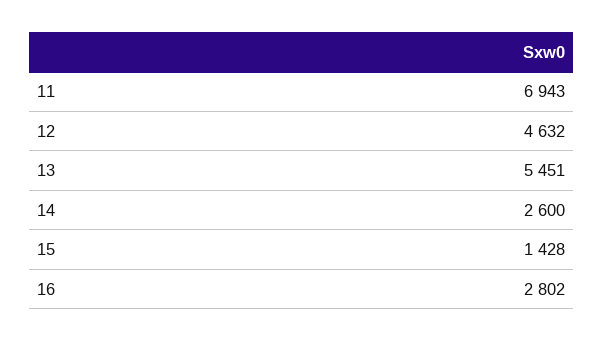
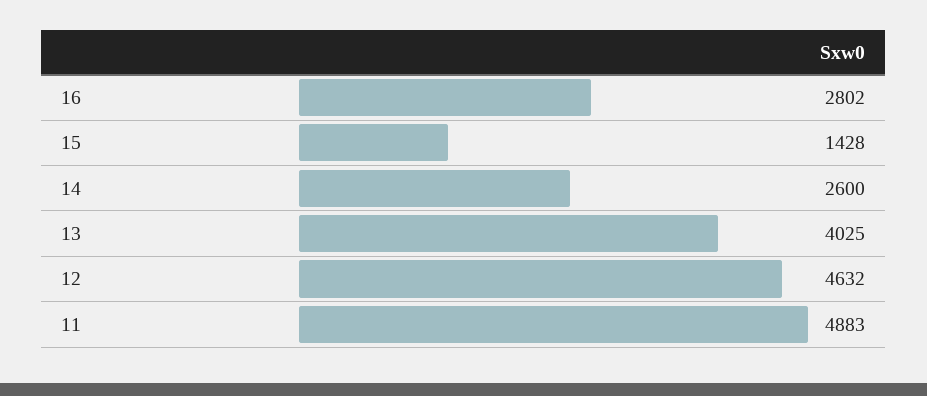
  {
-   "11": 6943,
+   "11": 4883,
    "12": 4632,
-   "13": 5451,
+   "13": 4025,
    "14": 2600,
    "15": 1428,
    "16": 2802
  }

